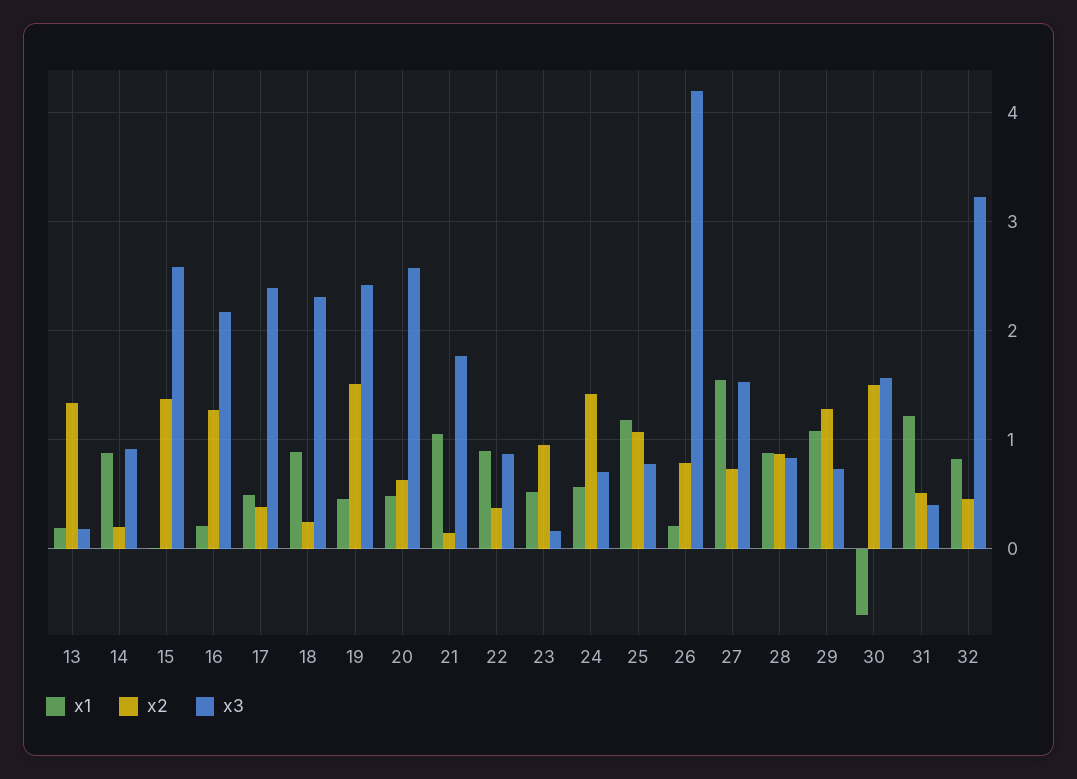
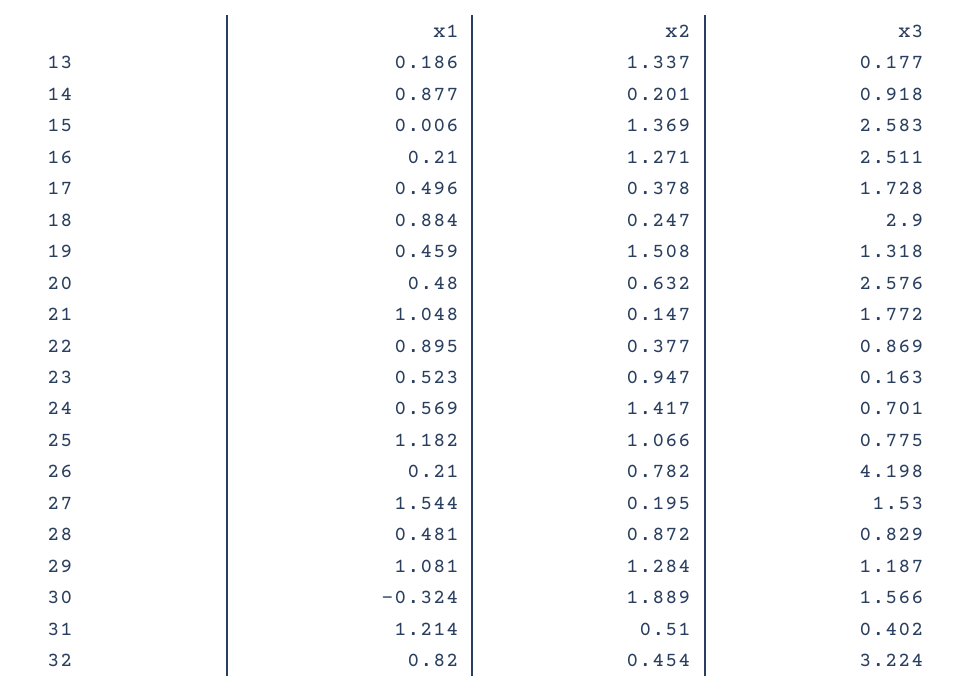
  {
    "x1": {
      "13": 0.186,
      "14": 0.877,
      "15": 0.006,
      "16": 0.21,
      "17": 0.496,
      "18": 0.884,
      "19": 0.459,
      "20": 0.48,
      "21": 1.048,
      "22": 0.895,
      "23": 0.523,
      "24": 0.569,
      "25": 1.182,
      "26": 0.21,
      "27": 1.544,
-     "28": 0.9,
+     "28": 0.481,
      "29": 1.081,
-     "30": -0.6,
+     "30": -0.324,
      "31": 1.214,
      "32": 0.82
    },
    "x2": {
      "13": 1.337,
      "14": 0.201,
      "15": 1.369,
      "16": 1.271,
      "17": 0.378,
      "18": 0.247,
      "19": 1.508,
      "20": 0.632,
      "21": 0.147,
      "22": 0.377,
      "23": 0.947,
      "24": 1.417,
      "25": 1.066,
      "26": 0.782,
-     "27": 0.7,
+     "27": 0.195,
      "28": 0.872,
      "29": 1.284,
-     "30": 1.5,
+     "30": 1.889,
      "31": 0.51,
      "32": 0.454
    },
    "x3": {
      "13": 0.177,
      "14": 0.918,
      "15": 2.583,
-     "16": 2.2,
+     "16": 2.511,
-     "17": 2.4,
+     "17": 1.728,
-     "18": 2.3,
+     "18": 2.9,
-     "19": 2.4,
+     "19": 1.318,
      "20": 2.576,
      "21": 1.772,
      "22": 0.869,
      "23": 0.163,
      "24": 0.701,
      "25": 0.775,
      "26": 4.198,
      "27": 1.53,
      "28": 0.829,
-     "29": 0.7,
+     "29": 1.187,
      "30": 1.566,
      "31": 0.402,
      "32": 3.224
    }
  }

